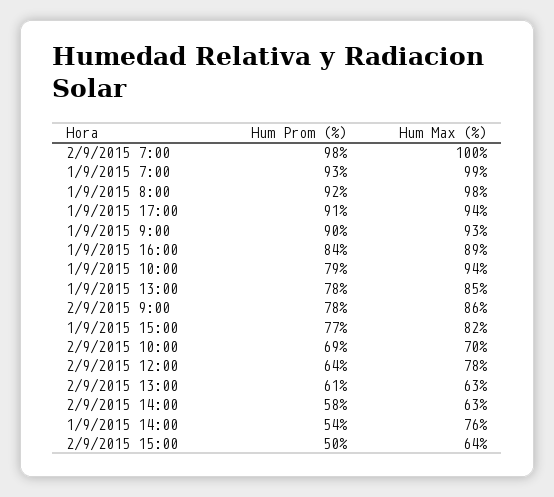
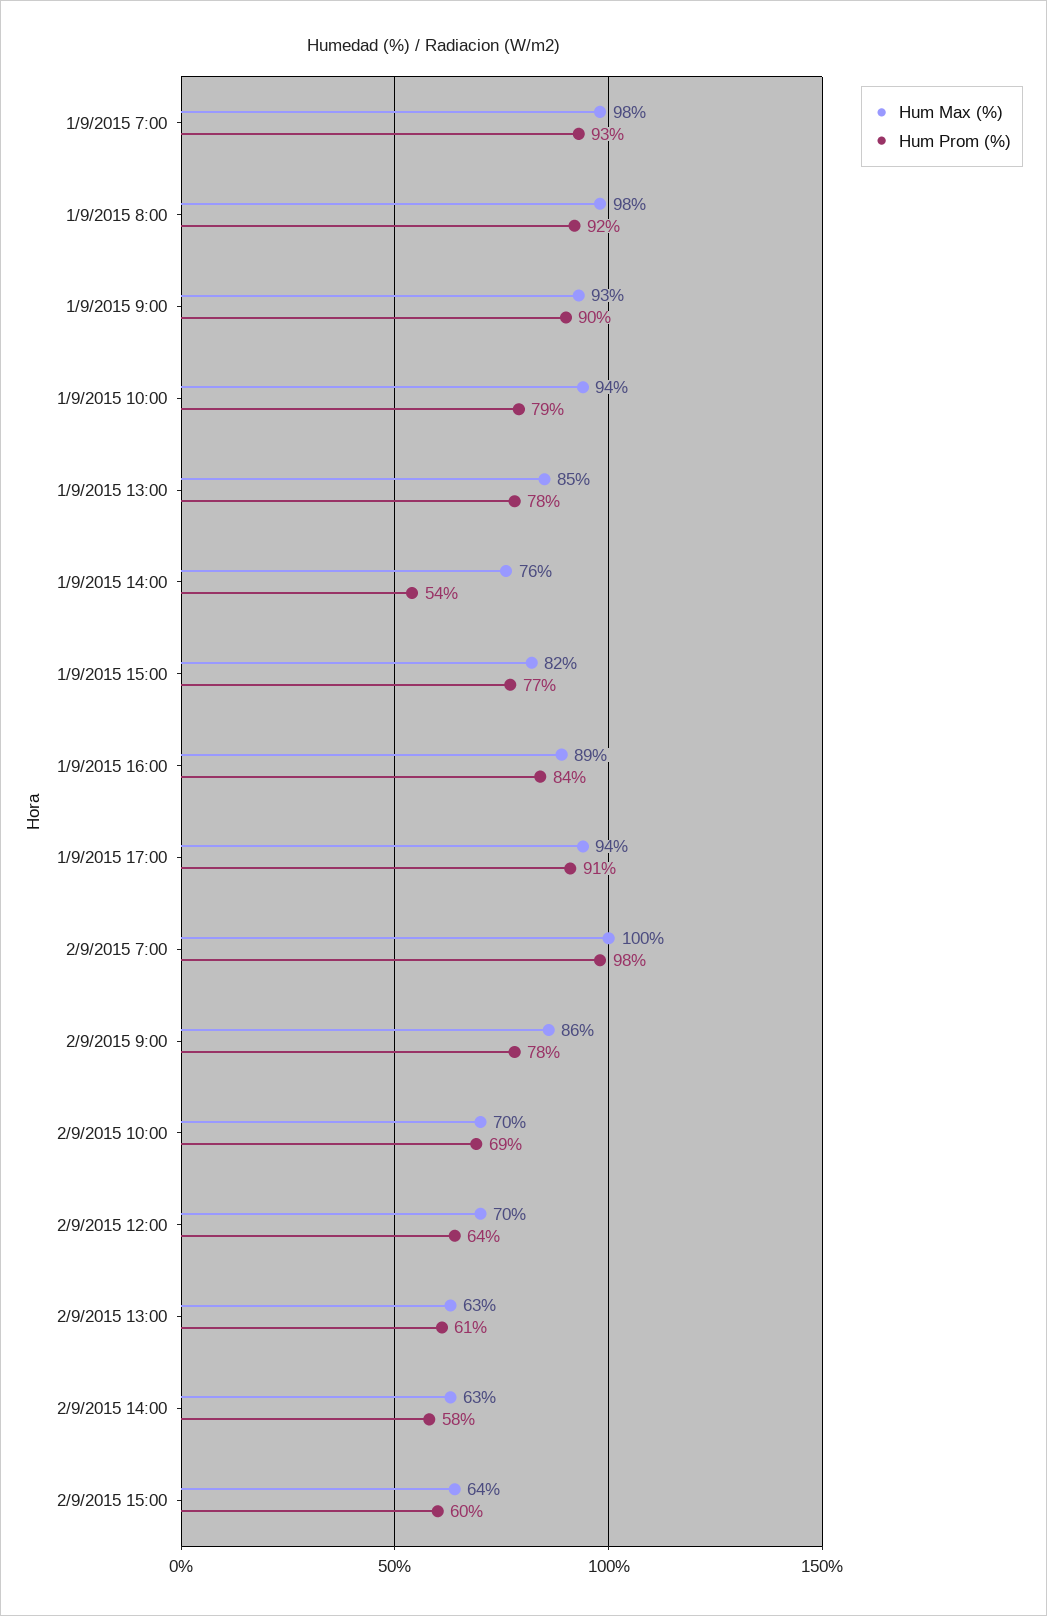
  {
    "Hum Prom (%)": {
      "2/9/2015 7:00": 98,
      "1/9/2015 7:00": 93,
      "1/9/2015 8:00": 92,
      "1/9/2015 17:00": 91,
      "1/9/2015 9:00": 90,
      "1/9/2015 16:00": 84,
      "1/9/2015 10:00": 79,
      "1/9/2015 13:00": 78,
      "2/9/2015 9:00": 78,
      "1/9/2015 15:00": 77,
      "2/9/2015 10:00": 69,
      "2/9/2015 12:00": 64,
      "2/9/2015 13:00": 61,
      "2/9/2015 14:00": 58,
      "1/9/2015 14:00": 54,
-     "2/9/2015 15:00": 50
+     "2/9/2015 15:00": 60
    },
    "Hum Max (%)": {
      "2/9/2015 7:00": 100,
-     "1/9/2015 7:00": 99,
+     "1/9/2015 7:00": 98,
      "1/9/2015 8:00": 98,
      "1/9/2015 17:00": 94,
      "1/9/2015 9:00": 93,
      "1/9/2015 16:00": 89,
      "1/9/2015 10:00": 94,
      "1/9/2015 13:00": 85,
      "2/9/2015 9:00": 86,
      "1/9/2015 15:00": 82,
      "2/9/2015 10:00": 70,
-     "2/9/2015 12:00": 78,
+     "2/9/2015 12:00": 70,
      "2/9/2015 13:00": 63,
      "2/9/2015 14:00": 63,
      "1/9/2015 14:00": 76,
      "2/9/2015 15:00": 64
    }
  }

